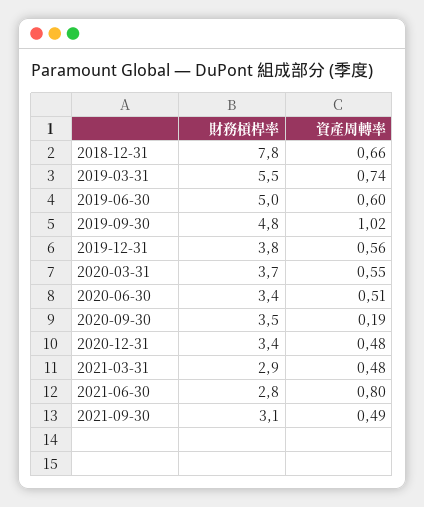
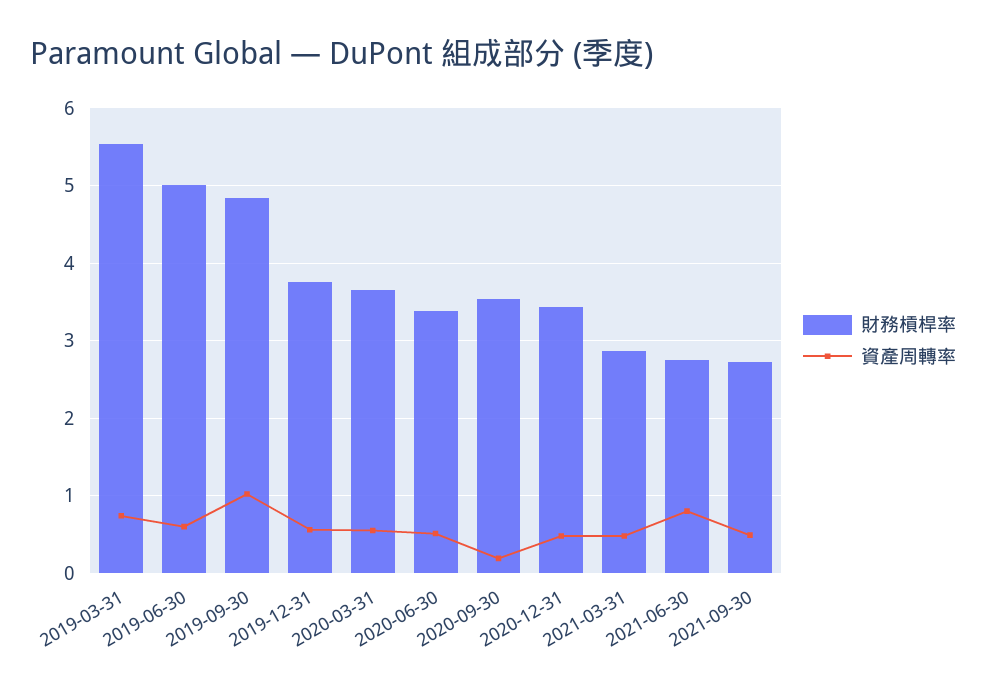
  {
    "財務槓桿率": {
-     "2018-12-31": 7.8,
      "2019-03-31": 5.5,
      "2019-06-30": 5,
      "2019-09-30": 4.8,
      "2019-12-31": 3.8,
      "2020-03-31": 3.7,
      "2020-06-30": 3.4,
      "2020-09-30": 3.5,
      "2020-12-31": 3.4,
      "2021-03-31": 2.9,
      "2021-06-30": 2.8,
-     "2021-09-30": 3.1
+     "2021-09-30": 2.7
    },
    "資產周轉率": {
-     "2018-12-31": 0.66,
      "2019-03-31": 0.74,
      "2019-06-30": 0.6,
      "2019-09-30": 1.02,
      "2019-12-31": 0.56,
      "2020-03-31": 0.55,
      "2020-06-30": 0.51,
      "2020-09-30": 0.19,
      "2020-12-31": 0.48,
      "2021-03-31": 0.48,
      "2021-06-30": 0.8,
      "2021-09-30": 0.49
    }
  }

